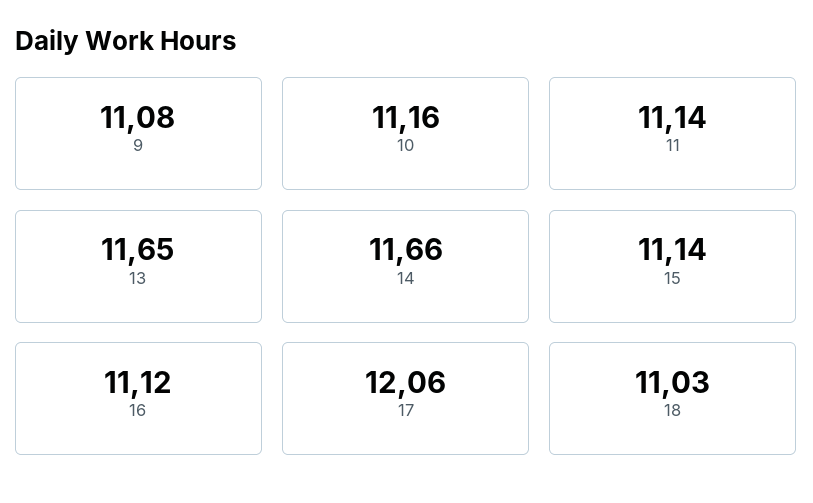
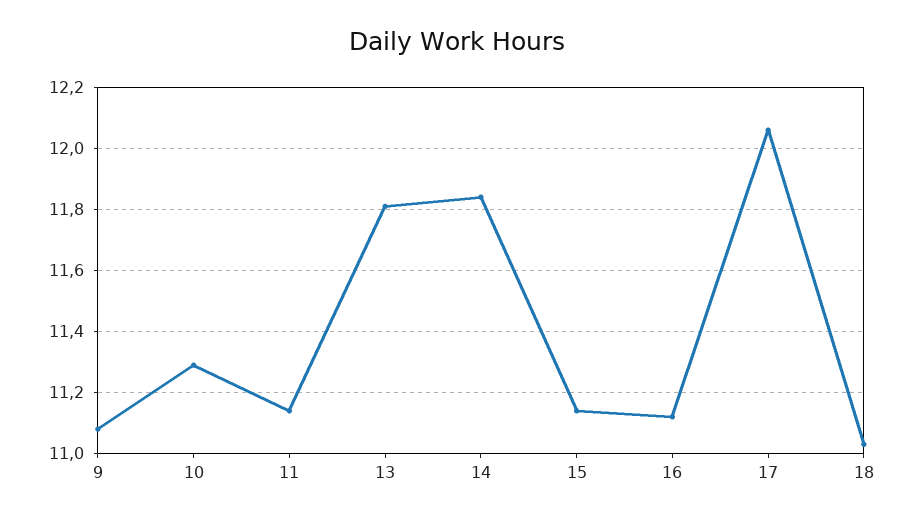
  {
    "9": 11.08,
-   "10": 11.16,
+   "10": 11.3,
    "11": 11.14,
-   "13": 11.65,
+   "13": 11.8,
-   "14": 11.66,
+   "14": 11.85,
    "15": 11.14,
    "16": 11.12,
    "17": 12.06,
    "18": 11.03
  }

